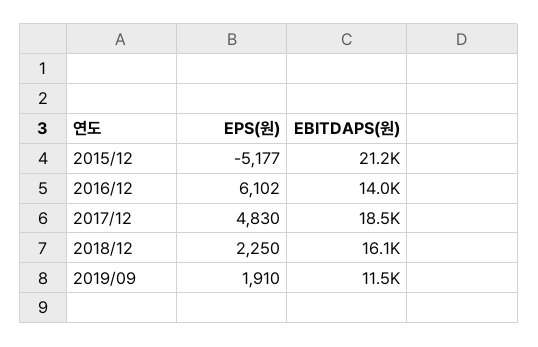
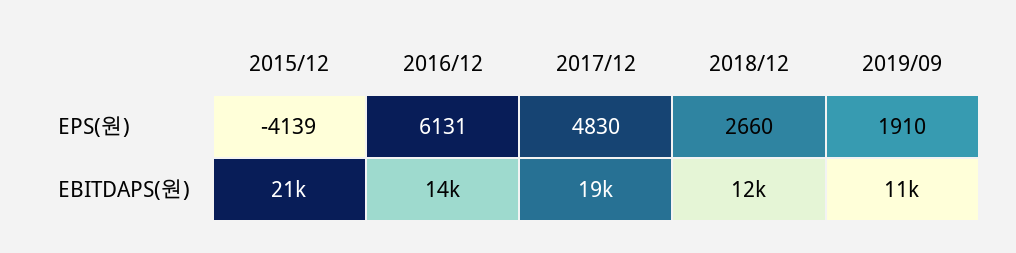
  {
    "EPS(원)": {
-     "2015/12": -5177,
+     "2015/12": -4139,
-     "2016/12": 6102,
+     "2016/12": 6131,
      "2017/12": 4830,
-     "2018/12": 2250,
+     "2018/12": 2660,
      "2019/09": 1910
    },
    "EBITDAPS(원)": {
      "2015/12": 21200,
      "2016/12": 14000,
      "2017/12": 18500,
-     "2018/12": 16100,
+     "2018/12": 12000,
      "2019/09": 11500
    }
  }

